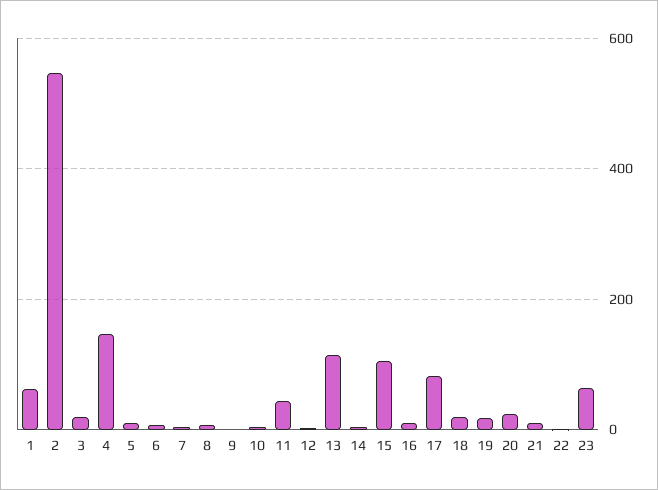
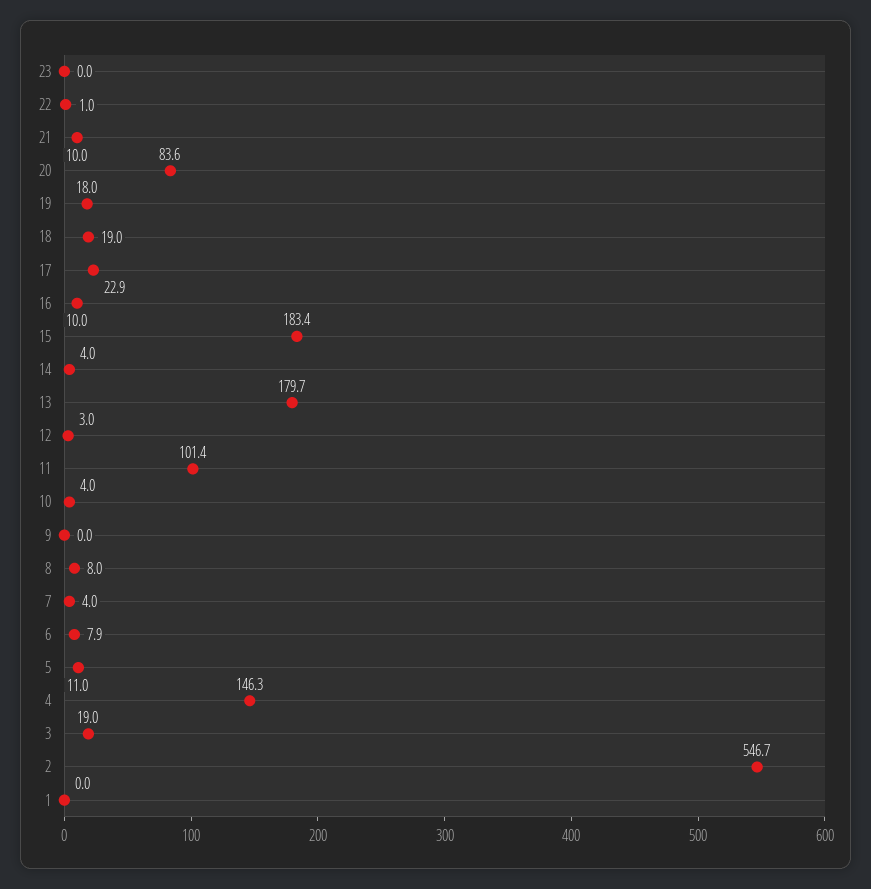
  {
-   "1": 60,
+   "1": 0,
    "2": 546.7,
    "3": 19,
    "4": 146.3,
    "5": 11,
    "6": 7.9,
    "7": 4,
    "8": 8,
    "9": 0,
    "10": 4,
-   "11": 40,
+   "11": 101.4,
    "12": 3,
-   "13": 120,
+   "13": 179.7,
    "14": 4,
-   "15": 100,
+   "15": 183.4,
    "16": 10,
-   "17": 80,
+   "17": 22.9,
    "18": 19,
    "19": 18,
-   "20": 20,
+   "20": 83.6,
    "21": 10,
    "22": 1,
-   "23": 60
+   "23": 0
  }

